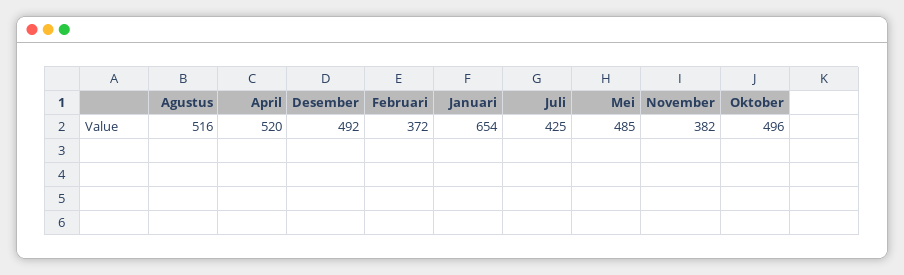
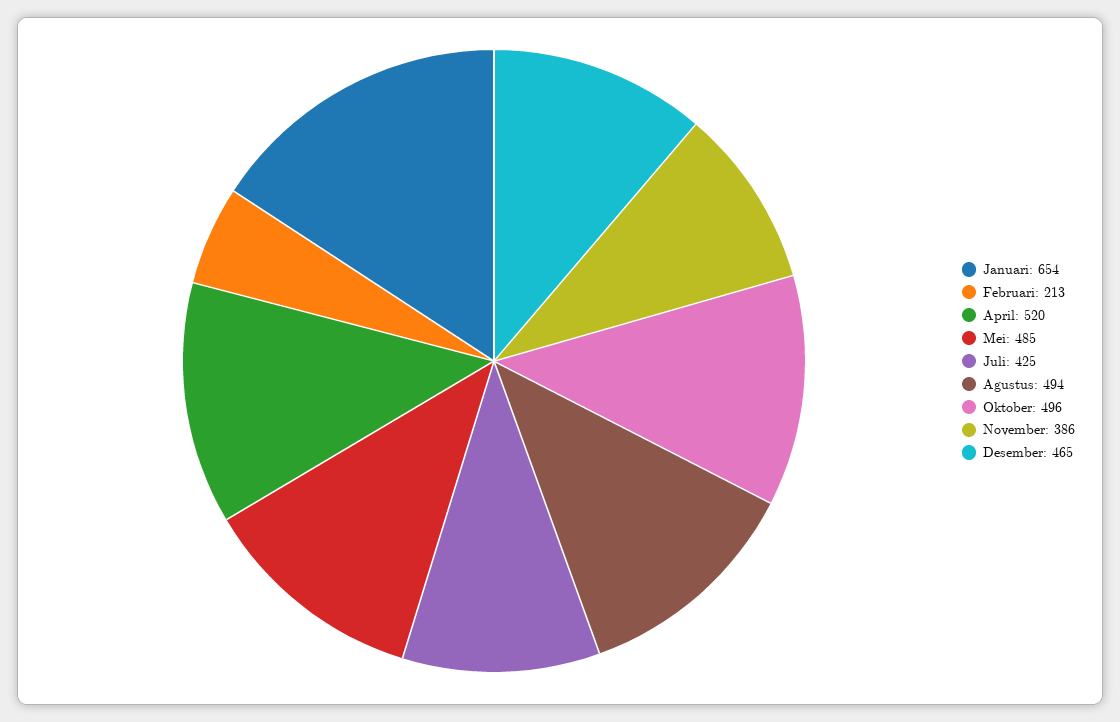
  {
-   "Agustus": 516,
+   "Agustus": 494,
    "April": 520,
-   "Desember": 492,
+   "Desember": 465,
-   "Februari": 372,
+   "Februari": 213,
    "Januari": 654,
    "Juli": 425,
    "Mei": 485,
-   "November": 382,
+   "November": 386,
    "Oktober": 496
  }

